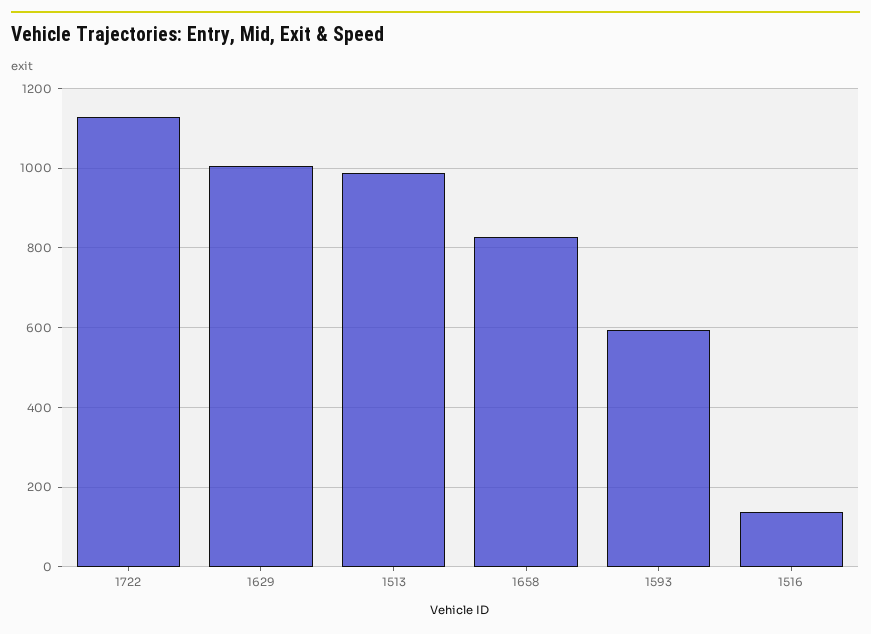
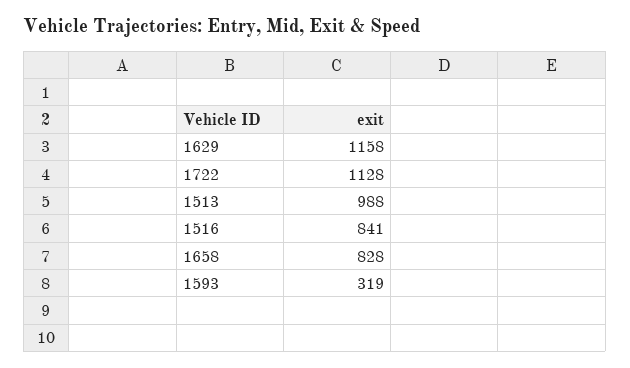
  {
    "1722": 1128,
-   "1629": 1000,
+   "1629": 1158,
    "1513": 988,
    "1658": 828,
-   "1593": 600,
+   "1593": 319,
-   "1516": 140
+   "1516": 841
  }

